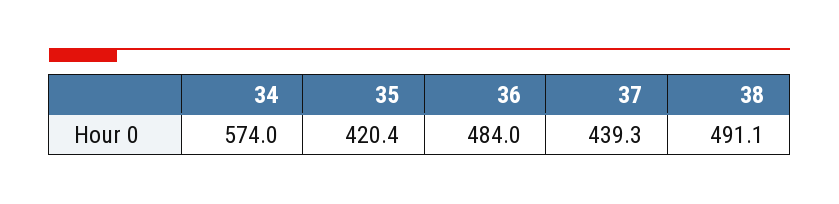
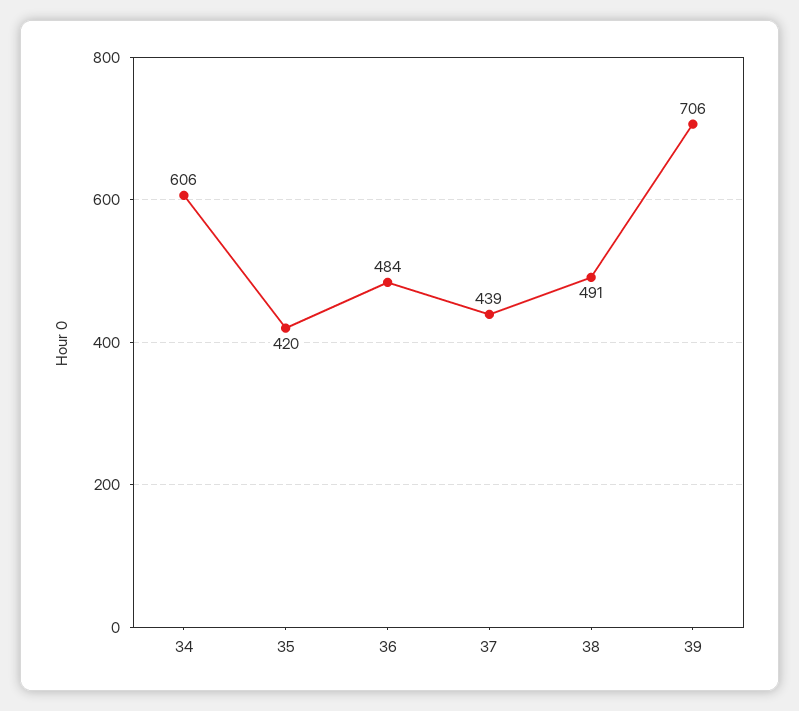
  {
-   "34": 574,
+   "34": 606,
    "35": 420.4,
    "36": 484,
    "37": 439.3,
-   "38": 491.1
+   "38": 491.1,
+   "39": 706
  }

